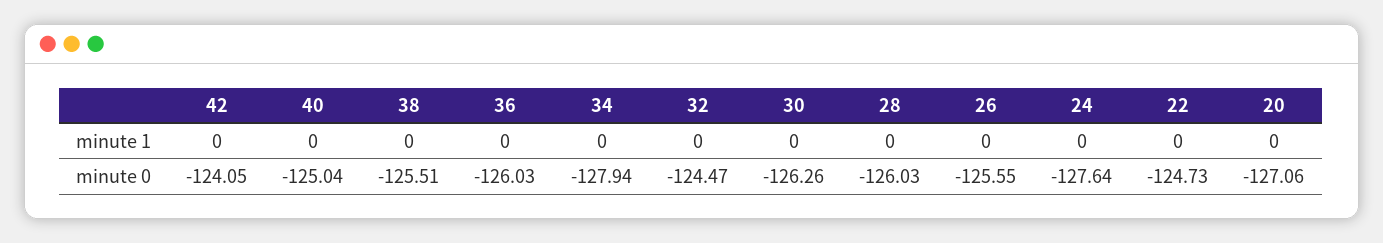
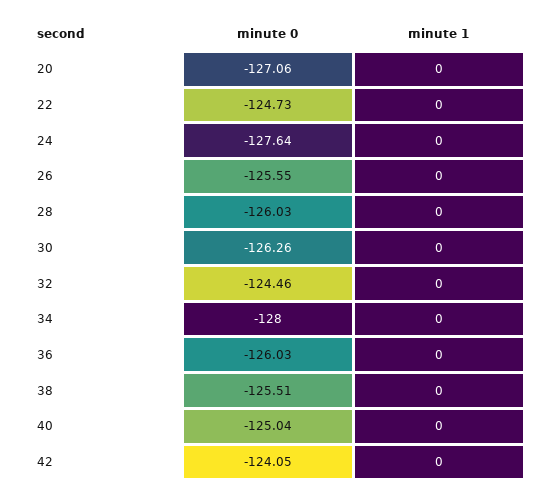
  {
    "42": {
      "minute 1": 0,
      "minute 0": -124.05
    },
    "40": {
      "minute 1": 0,
      "minute 0": -125.04
    },
    "38": {
      "minute 1": 0,
      "minute 0": -125.51
    },
    "36": {
      "minute 1": 0,
      "minute 0": -126.03
    },
    "34": {
      "minute 1": 0,
-     "minute 0": -127.94
+     "minute 0": -128
    },
    "32": {
      "minute 1": 0,
-     "minute 0": -124.47
+     "minute 0": -124.46
    },
    "30": {
      "minute 1": 0,
      "minute 0": -126.26
    },
    "28": {
      "minute 1": 0,
      "minute 0": -126.03
    },
    "26": {
      "minute 1": 0,
      "minute 0": -125.55
    },
    "24": {
      "minute 1": 0,
      "minute 0": -127.64
    },
    "22": {
      "minute 1": 0,
      "minute 0": -124.73
    },
    "20": {
      "minute 1": 0,
      "minute 0": -127.06
    }
  }

